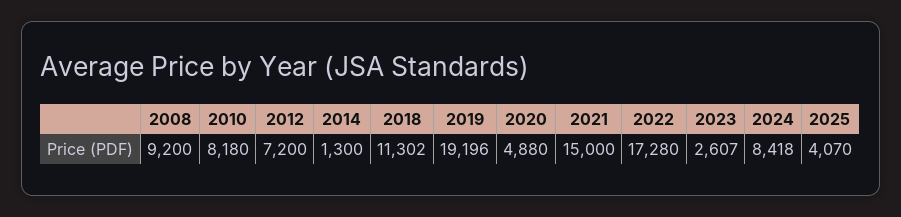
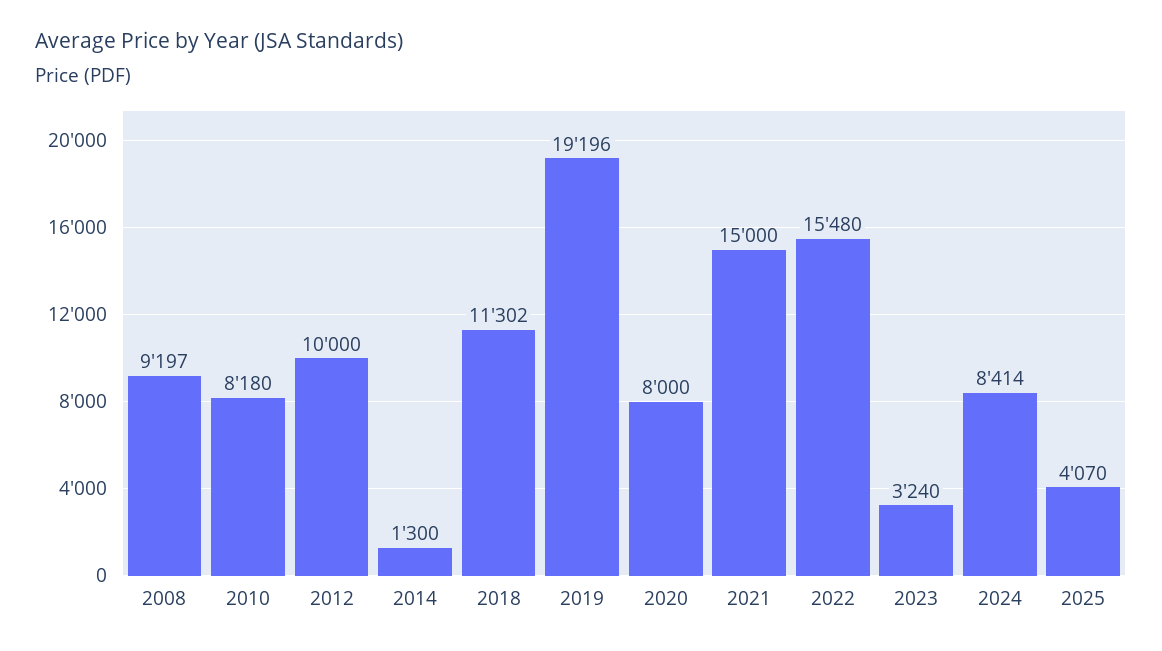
  {
-   "2008": 9200,
+   "2008": 9197,
    "2010": 8180,
-   "2012": 7200,
+   "2012": 10000,
    "2014": 1300,
    "2018": 11302,
    "2019": 19196,
-   "2020": 4880,
+   "2020": 8000,
    "2021": 15000,
-   "2022": 17280,
+   "2022": 15480,
-   "2023": 2607,
+   "2023": 3240,
-   "2024": 8418,
+   "2024": 8414,
    "2025": 4070
  }

